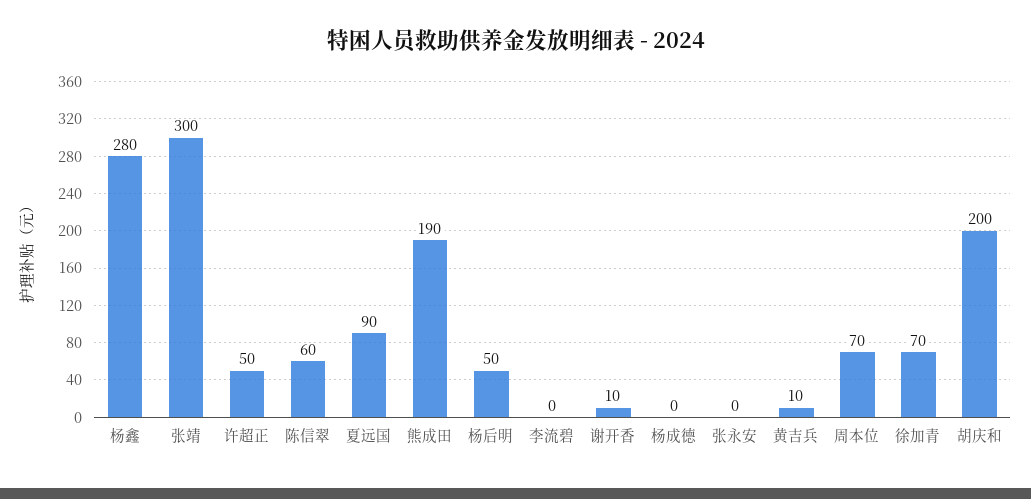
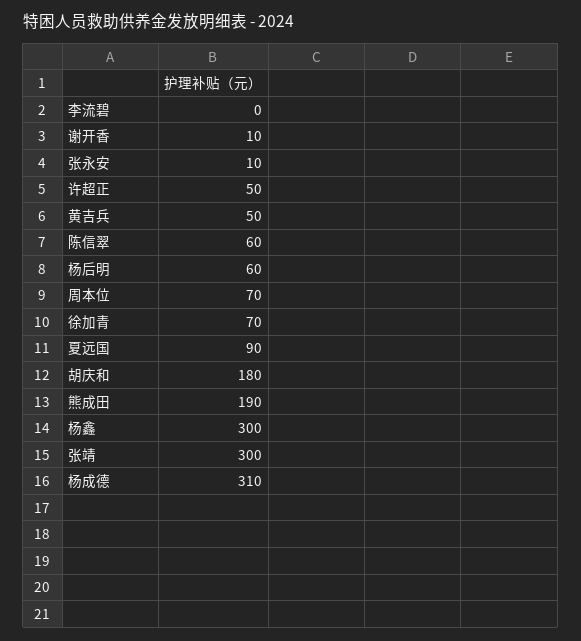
  {
-   "杨鑫": 280,
+   "杨鑫": 300,
    "张靖": 300,
    "许超正": 50,
    "陈信翠": 60,
    "夏远国": 90,
    "熊成田": 190,
-   "杨后明": 50,
+   "杨后明": 60,
    "李流碧": 0,
    "谢开香": 10,
-   "杨成德": 0,
+   "杨成德": 310,
-   "张永安": 0,
+   "张永安": 10,
-   "黄吉兵": 10,
+   "黄吉兵": 50,
    "周本位": 70,
    "徐加青": 70,
-   "胡庆和": 200
+   "胡庆和": 180
  }

